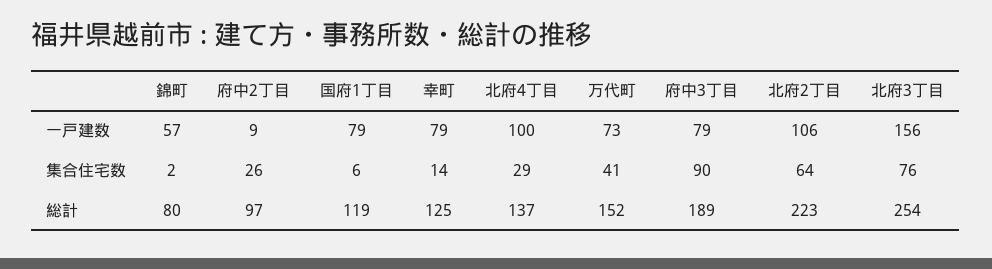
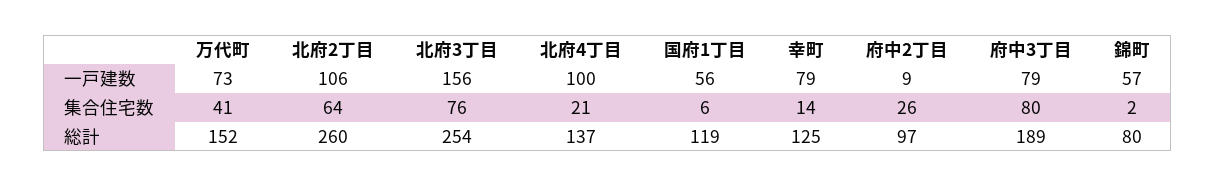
  {
    "錦町": {
      "一戸建数": 57,
      "集合住宅数": 2,
      "総計": 80
    },
    "府中2丁目": {
      "一戸建数": 9,
      "集合住宅数": 26,
      "総計": 97
    },
    "国府1丁目": {
-     "一戸建数": 79,
+     "一戸建数": 56,
      "集合住宅数": 6,
      "総計": 119
    },
    "幸町": {
      "一戸建数": 79,
      "集合住宅数": 14,
      "総計": 125
    },
    "北府4丁目": {
      "一戸建数": 100,
-     "集合住宅数": 29,
+     "集合住宅数": 21,
      "総計": 137
    },
    "万代町": {
      "一戸建数": 73,
      "集合住宅数": 41,
      "総計": 152
    },
    "府中3丁目": {
      "一戸建数": 79,
-     "集合住宅数": 90,
+     "集合住宅数": 80,
      "総計": 189
    },
    "北府2丁目": {
      "一戸建数": 106,
      "集合住宅数": 64,
-     "総計": 223
+     "総計": 260
    },
    "北府3丁目": {
      "一戸建数": 156,
      "集合住宅数": 76,
      "総計": 254
    }
  }

